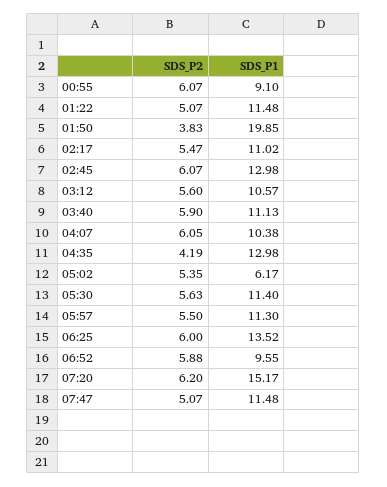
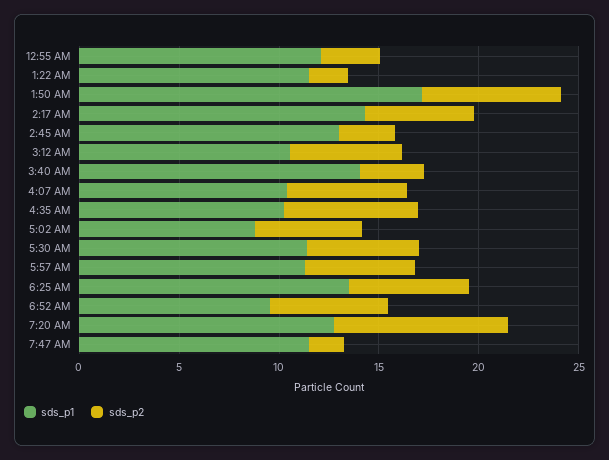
  {
    "SDS_P2": {
-     "00:55": 6.07,
+     "00:55": 3,
-     "01:22": 5.07,
+     "01:22": 2,
-     "01:50": 3.83,
+     "01:50": 7,
      "02:17": 5.47,
-     "02:45": 6.07,
+     "02:45": 3,
      "03:12": 5.6,
-     "03:40": 5.9,
+     "03:40": 3,
      "04:07": 6.05,
-     "04:35": 4.19,
+     "04:35": 7,
      "05:02": 5.35,
      "05:30": 5.63,
      "05:57": 5.5,
      "06:25": 6,
      "06:52": 5.88,
-     "07:20": 6.2,
+     "07:20": 9,
-     "07:47": 5.07
+     "07:47": 2
    },
    "SDS_P1": {
-     "00:55": 9.1,
+     "00:55": 12,
      "01:22": 11.48,
-     "01:50": 19.85,
+     "01:50": 17,
-     "02:17": 11.02,
+     "02:17": 14,
      "02:45": 12.98,
      "03:12": 10.57,
-     "03:40": 11.13,
+     "03:40": 14,
      "04:07": 10.38,
-     "04:35": 12.98,
+     "04:35": 10,
-     "05:02": 6.17,
+     "05:02": 9,
      "05:30": 11.4,
      "05:57": 11.3,
      "06:25": 13.52,
      "06:52": 9.55,
-     "07:20": 15.17,
+     "07:20": 13,
      "07:47": 11.48
    }
  }

